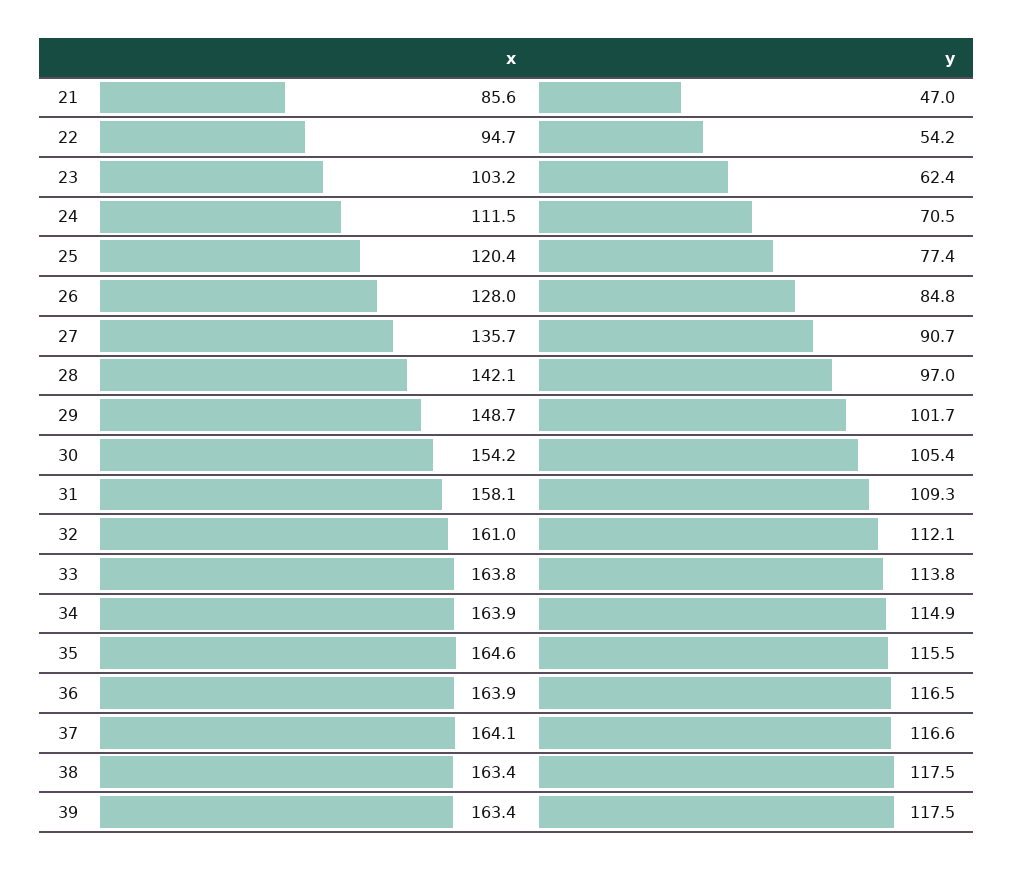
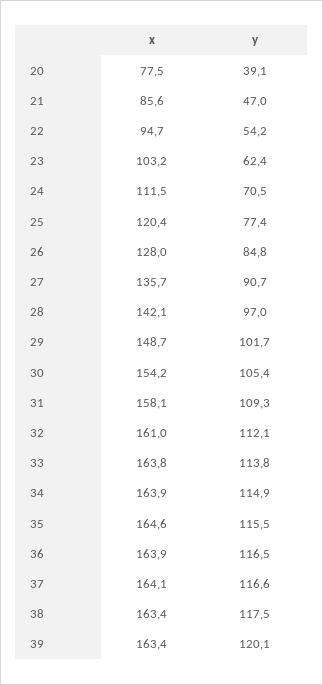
  {
    "x": {
      "21": 85.6,
      "22": 94.7,
      "23": 103.2,
      "24": 111.5,
      "25": 120.4,
      "26": 128,
      "27": 135.7,
      "28": 142.1,
      "29": 148.7,
      "30": 154.2,
      "31": 158.1,
      "32": 161,
      "33": 163.8,
      "34": 163.9,
      "35": 164.6,
      "36": 163.9,
      "37": 164.1,
      "38": 163.4,
-     "39": 163.4
+     "39": 163.4,
+     "20": 77.5
    },
    "y": {
      "21": 47,
      "22": 54.2,
      "23": 62.4,
      "24": 70.5,
      "25": 77.4,
      "26": 84.8,
      "27": 90.7,
      "28": 97,
      "29": 101.7,
      "30": 105.4,
      "31": 109.3,
      "32": 112.1,
      "33": 113.8,
      "34": 114.9,
      "35": 115.5,
      "36": 116.5,
      "37": 116.6,
      "38": 117.5,
-     "39": 117.5
+     "39": 120.1,
+     "20": 39.1
    }
  }

